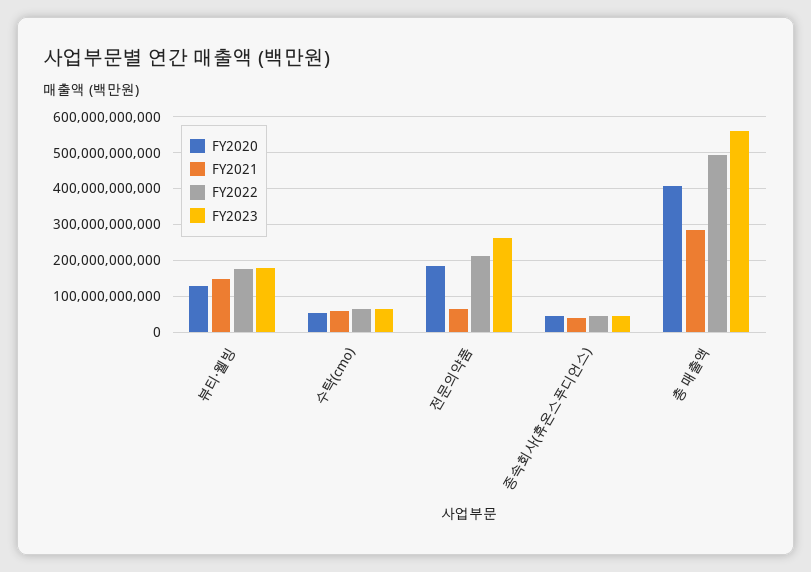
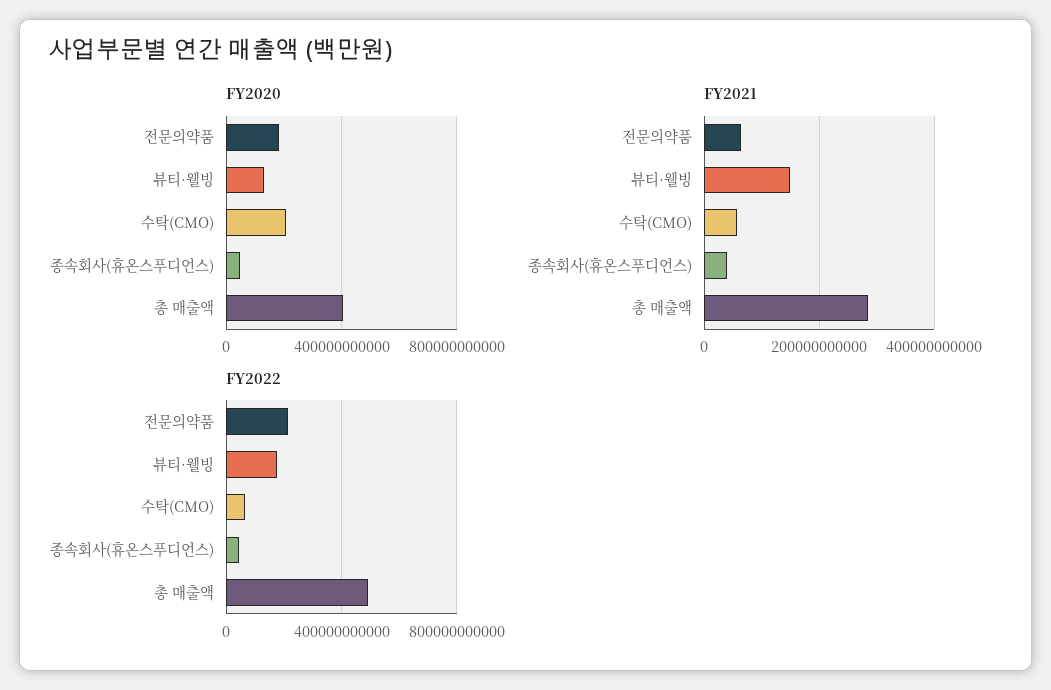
  {
    "FY2020": {
      "뷰티·웰빙": 120000000000,
-     "수탁(cmo)": 60000000000,
+     "수탁(cmo)": 200000000000,
      "전문의약품": 180000000000,
      "종속회사(휴온스푸디언스)": 40000000000,
      "총 매출액": 400000000000
    },
    "FY2021": {
      "뷰티·웰빙": 140000000000,
      "수탁(cmo)": 60000000000,
      "전문의약품": 60000000000,
      "종속회사(휴온스푸디언스)": 40000000000,
      "총 매출액": 280000000000
    },
    "FY2022": {
      "뷰티·웰빙": 180000000000,
      "수탁(cmo)": 60000000000,
      "전문의약품": 220000000000,
      "종속회사(휴온스푸디언스)": 40000000000,
      "총 매출액": 500000000000
-   },
+   }
-   "FY2023": {
-     "뷰티·웰빙": 180000000000,
-     "수탁(cmo)": 60000000000,
-     "전문의약품": 260000000000,
-     "종속회사(휴온스푸디언스)": 40000000000,
-     "총 매출액": 560000000000
-   }
  }

